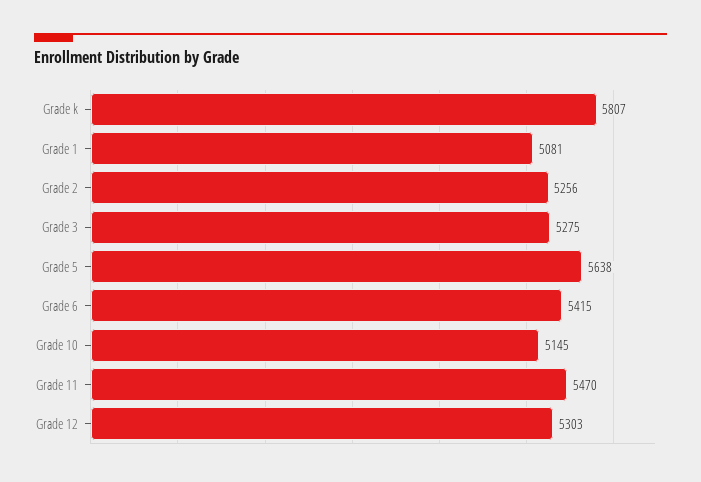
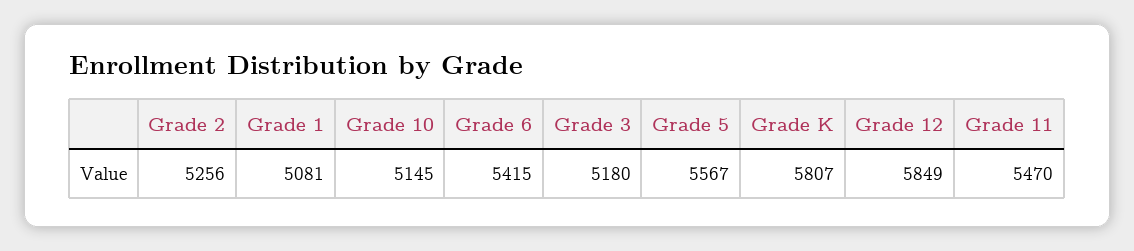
  {
    "Grade k": 5807,
    "Grade 1": 5081,
    "Grade 2": 5256,
-   "Grade 3": 5275,
+   "Grade 3": 5180,
-   "Grade 5": 5638,
+   "Grade 5": 5567,
    "Grade 6": 5415,
    "Grade 10": 5145,
    "Grade 11": 5470,
-   "Grade 12": 5303
+   "Grade 12": 5849
  }

